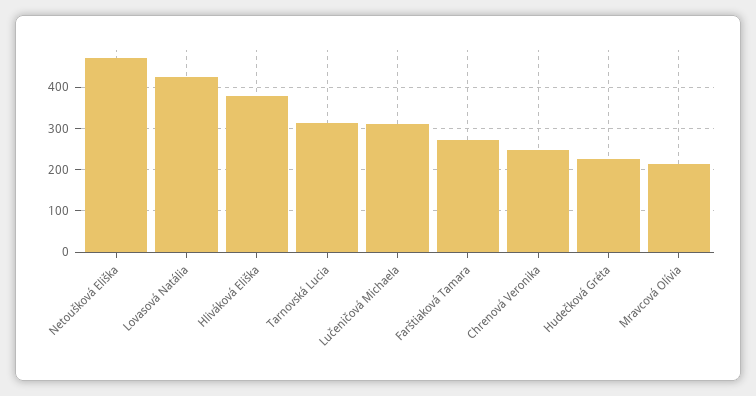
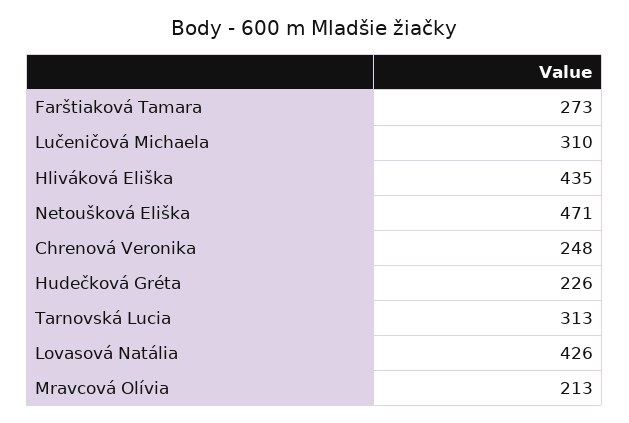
  {
    "Netoušková Eliška": 471,
    "Lovasová Natália": 426,
-   "Hliváková Eliška": 380,
+   "Hliváková Eliška": 435,
    "Tarnovská Lucia": 313,
    "Lučeničová Michaela": 310,
    "Farštiaková Tamara": 273,
    "Chrenová Veronika": 248,
    "Hudečková Gréta": 226,
    "Mravcová Olívia": 213
  }

